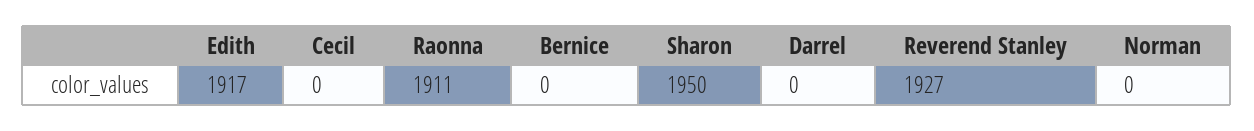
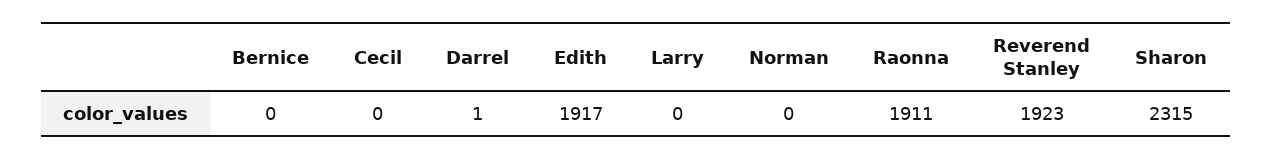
  {
    "Edith": 1917,
    "Cecil": 0,
    "Raonna": 1911,
    "Bernice": 0,
-   "Sharon": 1950,
+   "Sharon": 2315,
-   "Darrel": 0,
+   "Darrel": 1,
-   "Reverend Stanley": 1927,
+   "Reverend Stanley": 1923,
-   "Norman": 0
+   "Norman": 0,
+   "Larry": 0
  }

